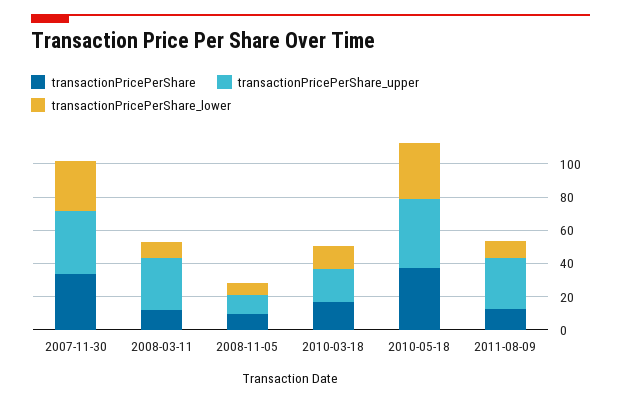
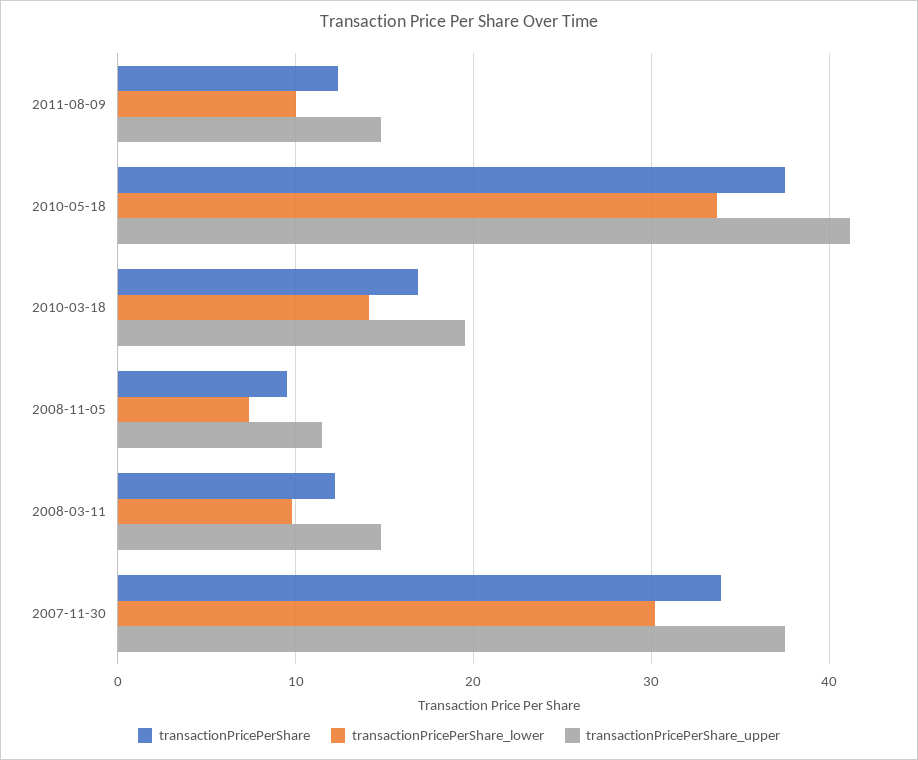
  {
    "transactionPricePerShare": {
      "2007-11-30": 34,
      "2008-03-11": 12,
      "2008-11-05": 10,
      "2010-03-18": 17,
      "2010-05-18": 38,
      "2011-08-09": 12
    },
    "transactionPricePerShare_upper": {
      "2007-11-30": 38,
-     "2008-03-11": 30,
+     "2008-03-11": 15,
      "2008-11-05": 12,
      "2010-03-18": 20,
      "2010-05-18": 41,
-     "2011-08-09": 30
+     "2011-08-09": 15
    },
    "transactionPricePerShare_lower": {
      "2007-11-30": 30,
      "2008-03-11": 10,
      "2008-11-05": 7,
      "2010-03-18": 14,
      "2010-05-18": 34,
      "2011-08-09": 10
    }
  }

